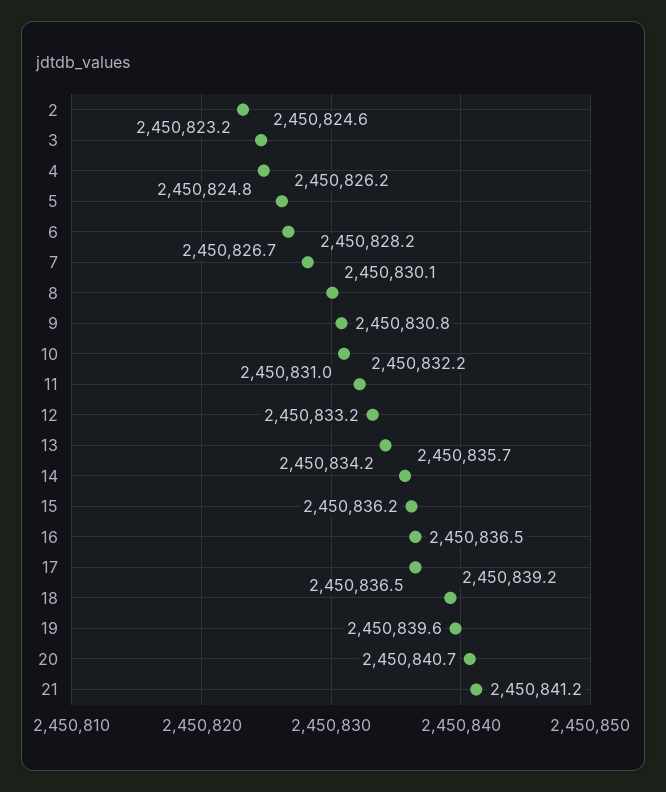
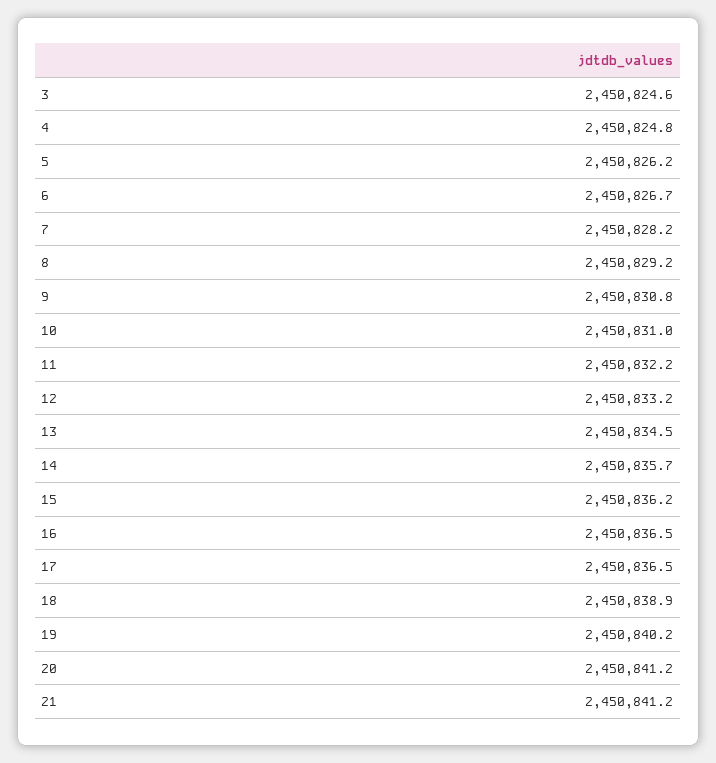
  {
-   "2": 2450823.2,
    "3": 2450824.6,
    "4": 2450824.8,
    "5": 2450826.2,
    "6": 2450826.7,
    "7": 2450828.2,
-   "8": 2450830.1,
+   "8": 2450829.2,
    "9": 2450830.8,
    "10": 2450831,
    "11": 2450832.2,
    "12": 2450833.2,
-   "13": 2450834.2,
+   "13": 2450834.5,
    "14": 2450835.7,
    "15": 2450836.2,
    "16": 2450836.5,
    "17": 2450836.5,
-   "18": 2450839.2,
+   "18": 2450838.9,
-   "19": 2450839.6,
+   "19": 2450840.2,
-   "20": 2450840.7,
+   "20": 2450841.2,
    "21": 2450841.2
  }

